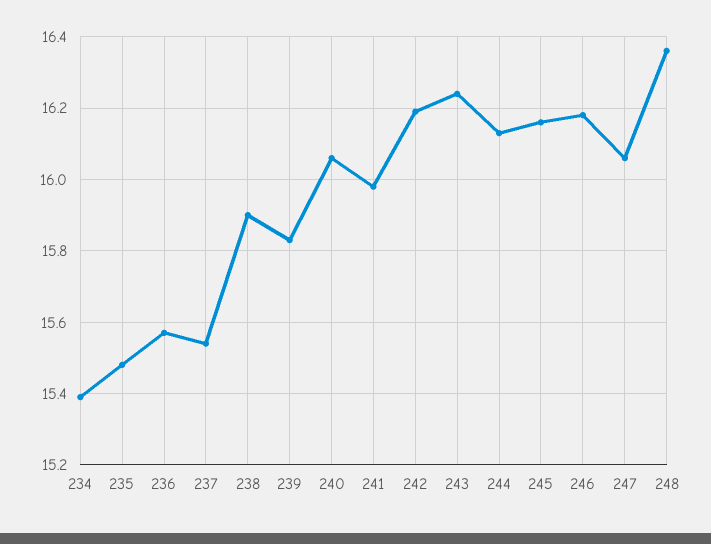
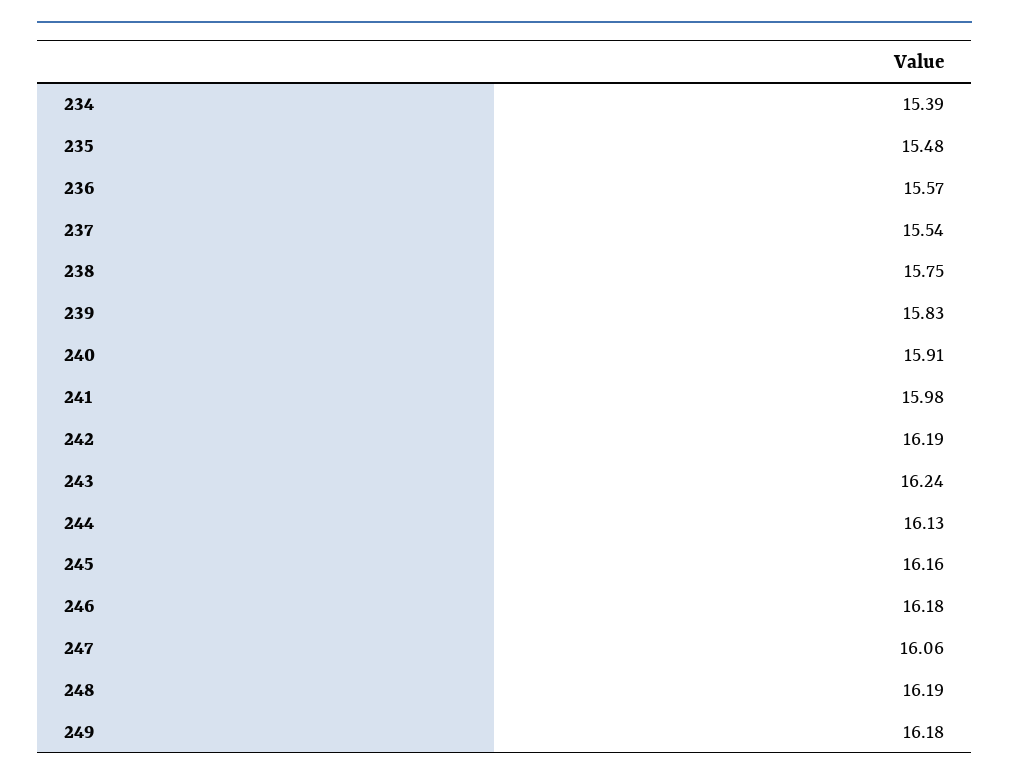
  {
    "234": 15.39,
    "235": 15.48,
    "236": 15.57,
    "237": 15.54,
-   "238": 15.9,
+   "238": 15.75,
    "239": 15.83,
-   "240": 16.05,
+   "240": 15.91,
    "241": 15.98,
    "242": 16.19,
    "243": 16.24,
    "244": 16.13,
    "245": 16.16,
    "246": 16.18,
    "247": 16.06,
-   "248": 16.35
+   "248": 16.19,
+   "249": 16.18
  }

